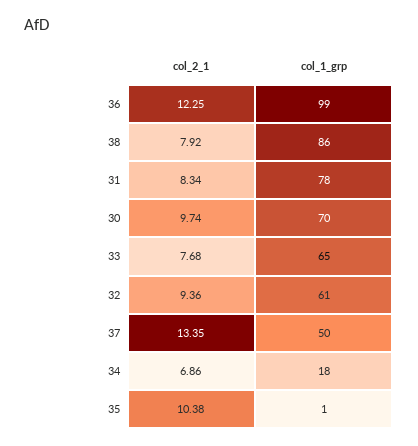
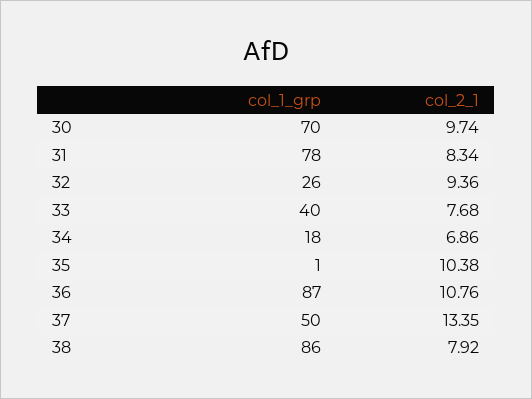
  {
    "col_2_1": {
-     "36": 12.25,
+     "36": 10.76,
      "38": 7.92,
      "31": 8.34,
      "30": 9.74,
      "33": 7.68,
      "32": 9.36,
      "37": 13.35,
      "34": 6.86,
      "35": 10.38
    },
    "col_1_grp": {
-     "36": 99,
+     "36": 87,
      "38": 86,
      "31": 78,
      "30": 70,
-     "33": 65,
+     "33": 40,
-     "32": 61,
+     "32": 26,
      "37": 50,
      "34": 18,
      "35": 1
    }
  }

